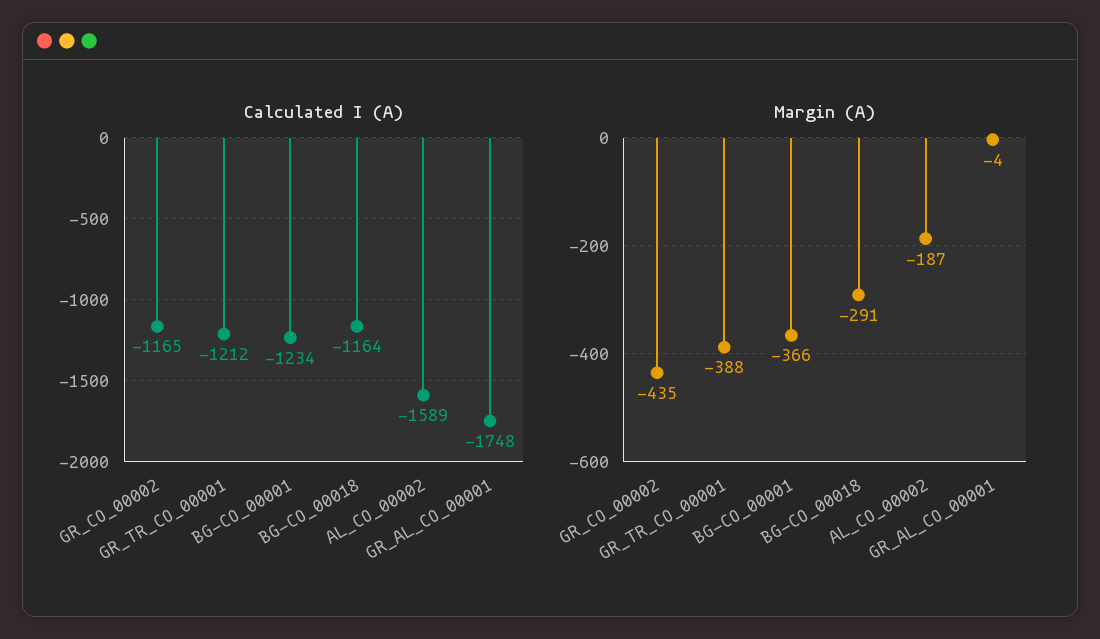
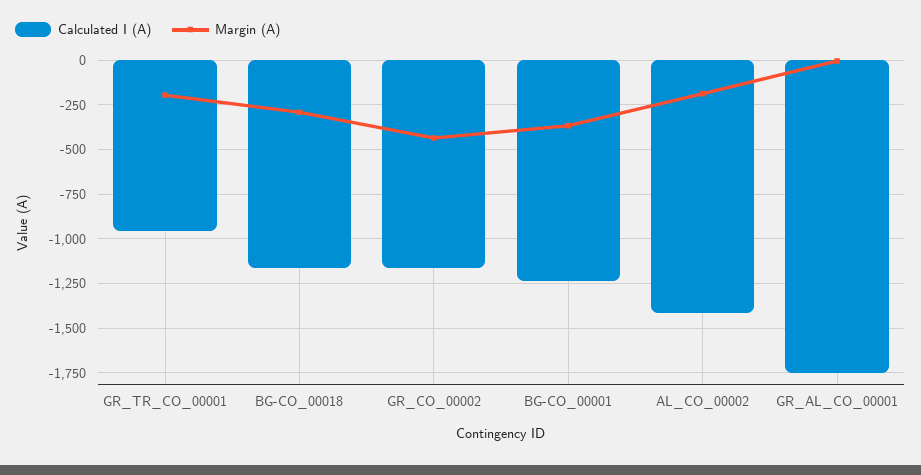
  {
    "Calculated I (A)": {
      "GR_CO_00002": -1165,
-     "GR_TR_CO_00001": -1212,
+     "GR_TR_CO_00001": -950,
      "BG-CO_00001": -1234,
      "BG-CO_00018": -1164,
-     "AL_CO_00002": -1589,
+     "AL_CO_00002": -1400,
      "GR_AL_CO_00001": -1748
    },
    "Margin (A)": {
      "GR_CO_00002": -435,
-     "GR_TR_CO_00001": -388,
+     "GR_TR_CO_00001": -200,
      "BG-CO_00001": -366,
      "BG-CO_00018": -291,
      "AL_CO_00002": -187,
      "GR_AL_CO_00001": -4
    }
  }

